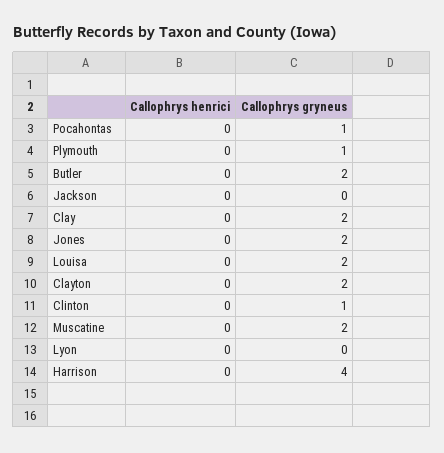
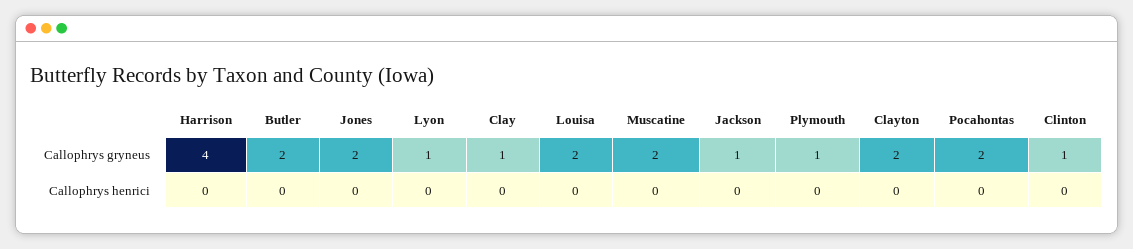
  {
    "Callophrys henrici": {
      "Pocahontas": 0,
      "Plymouth": 0,
      "Butler": 0,
      "Jackson": 0,
      "Clay": 0,
      "Jones": 0,
      "Louisa": 0,
      "Clayton": 0,
      "Clinton": 0,
      "Muscatine": 0,
      "Lyon": 0,
      "Harrison": 0
    },
    "Callophrys gryneus": {
-     "Pocahontas": 1,
+     "Pocahontas": 2,
      "Plymouth": 1,
      "Butler": 2,
-     "Jackson": 0,
+     "Jackson": 1,
-     "Clay": 2,
+     "Clay": 1,
      "Jones": 2,
      "Louisa": 2,
      "Clayton": 2,
      "Clinton": 1,
      "Muscatine": 2,
-     "Lyon": 0,
+     "Lyon": 1,
      "Harrison": 4
    }
  }

